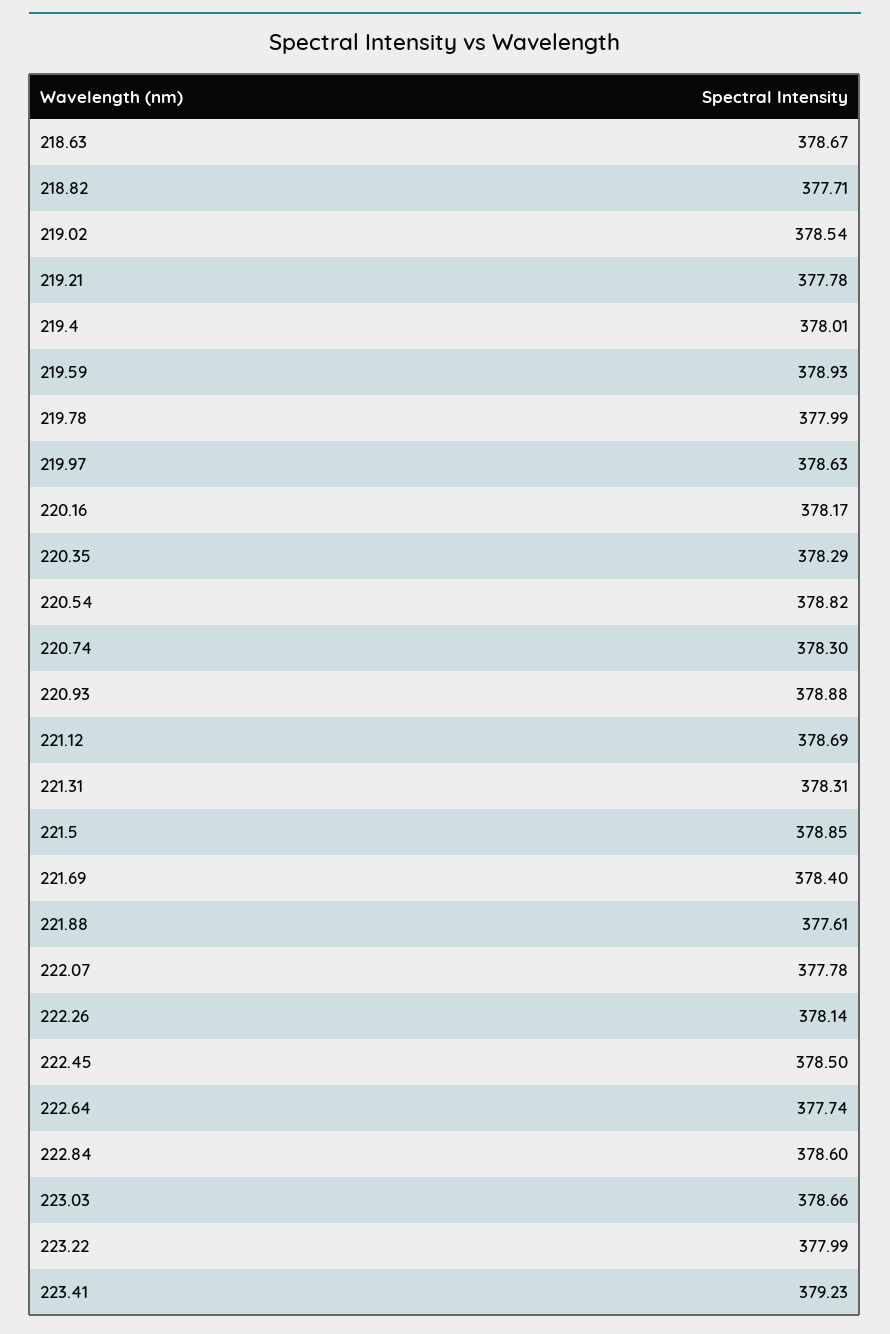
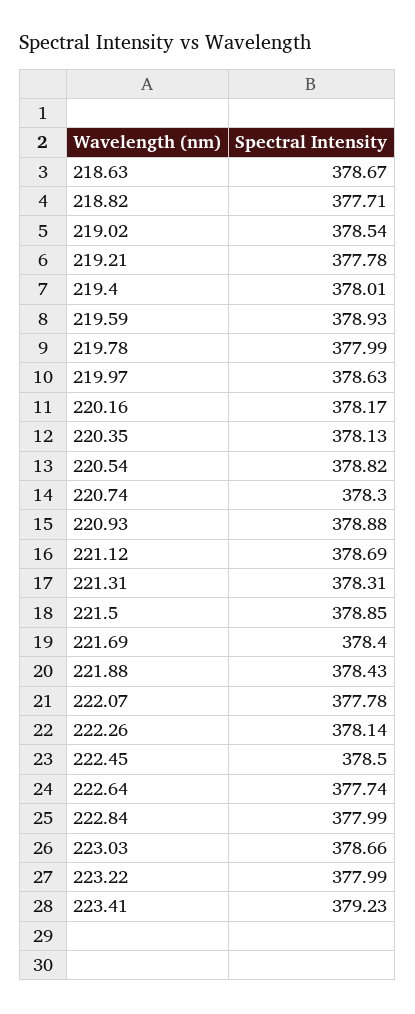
  {
    "218.63": 378.67,
    "218.82": 377.71,
    "219.02": 378.54,
    "219.21": 377.78,
    "219.4": 378.01,
    "219.59": 378.93,
    "219.78": 377.99,
    "219.97": 378.63,
    "220.16": 378.17,
-   "220.35": 378.29,
+   "220.35": 378.13,
    "220.54": 378.82,
    "220.74": 378.3,
    "220.93": 378.88,
    "221.12": 378.69,
    "221.31": 378.31,
    "221.5": 378.85,
    "221.69": 378.4,
-   "221.88": 377.61,
+   "221.88": 378.43,
    "222.07": 377.78,
    "222.26": 378.14,
    "222.45": 378.5,
    "222.64": 377.74,
-   "222.84": 378.6,
+   "222.84": 377.99,
    "223.03": 378.66,
    "223.22": 377.99,
    "223.41": 379.23
  }

